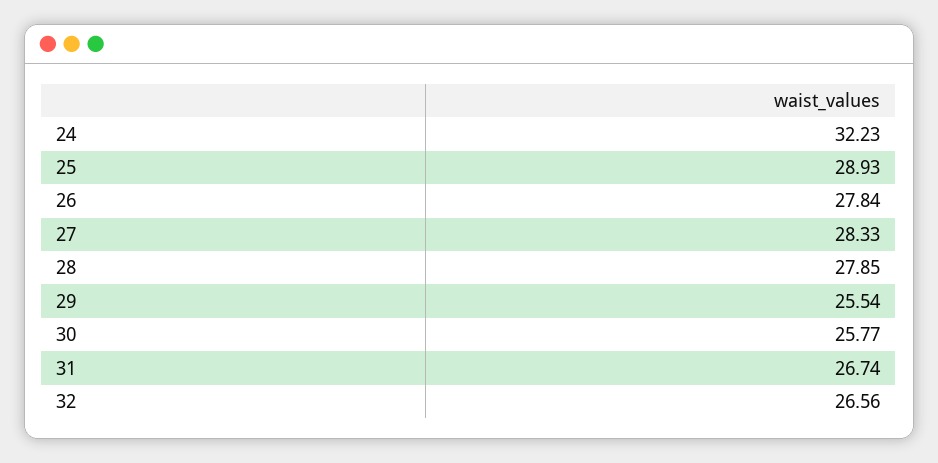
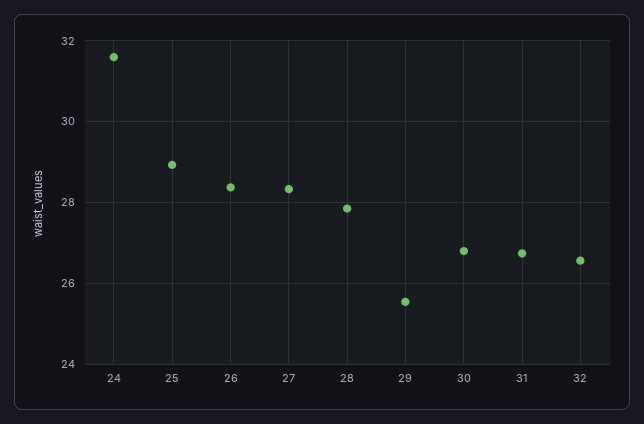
  {
-   "24": 32.23,
+   "24": 31.6,
    "25": 28.93,
-   "26": 27.84,
+   "26": 28.4,
    "27": 28.33,
    "28": 27.85,
    "29": 25.54,
-   "30": 25.77,
+   "30": 26.8,
    "31": 26.74,
    "32": 26.56
  }

